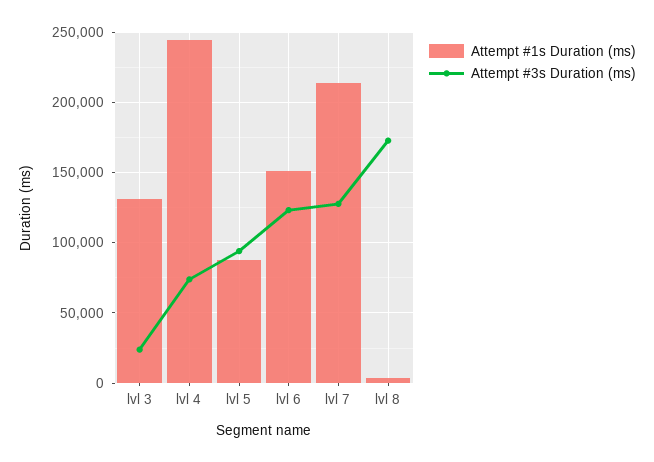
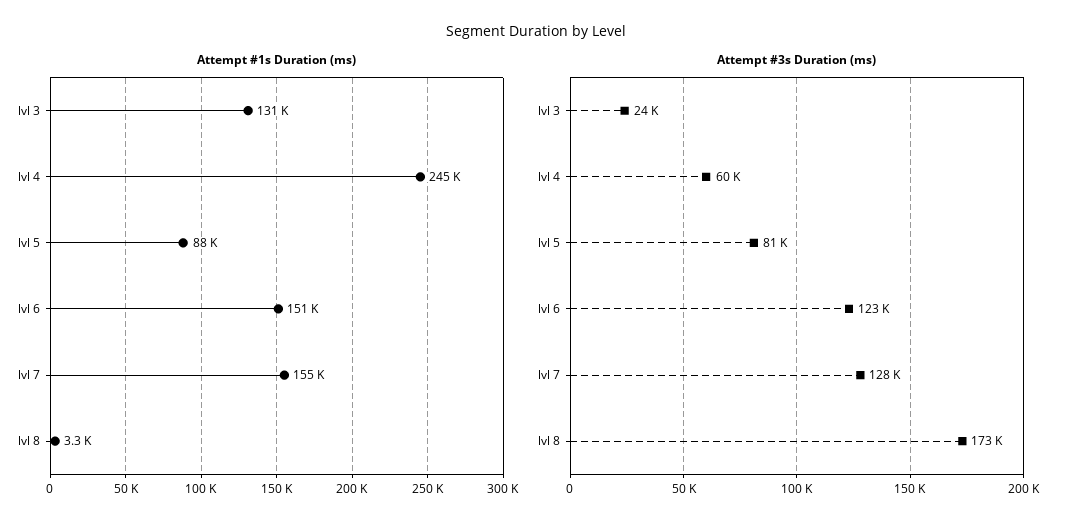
  {
    "Attempt #1s Duration (ms)": {
      "lvl 3": 131000,
      "lvl 4": 245000,
      "lvl 5": 88000,
      "lvl 6": 151000,
-     "lvl 7": 215000,
+     "lvl 7": 155000,
      "lvl 8": 3300
    },
    "Attempt #3s Duration (ms)": {
      "lvl 3": 24000,
-     "lvl 4": 75000,
+     "lvl 4": 60000,
-     "lvl 5": 95000,
+     "lvl 5": 81000,
      "lvl 6": 123000,
      "lvl 7": 128000,
      "lvl 8": 173000
    }
  }

